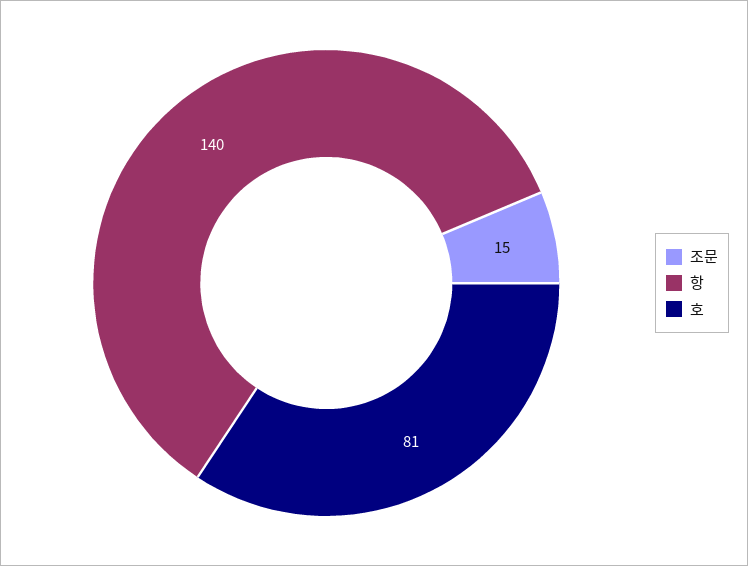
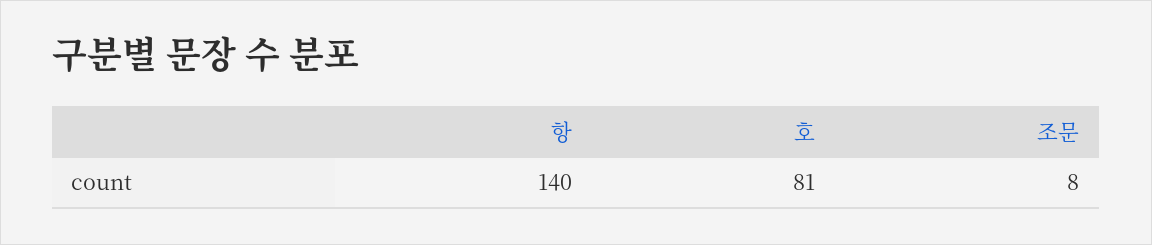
  {
-   "조문": 15,
+   "조문": 8,
    "항": 140,
    "호": 81
  }

